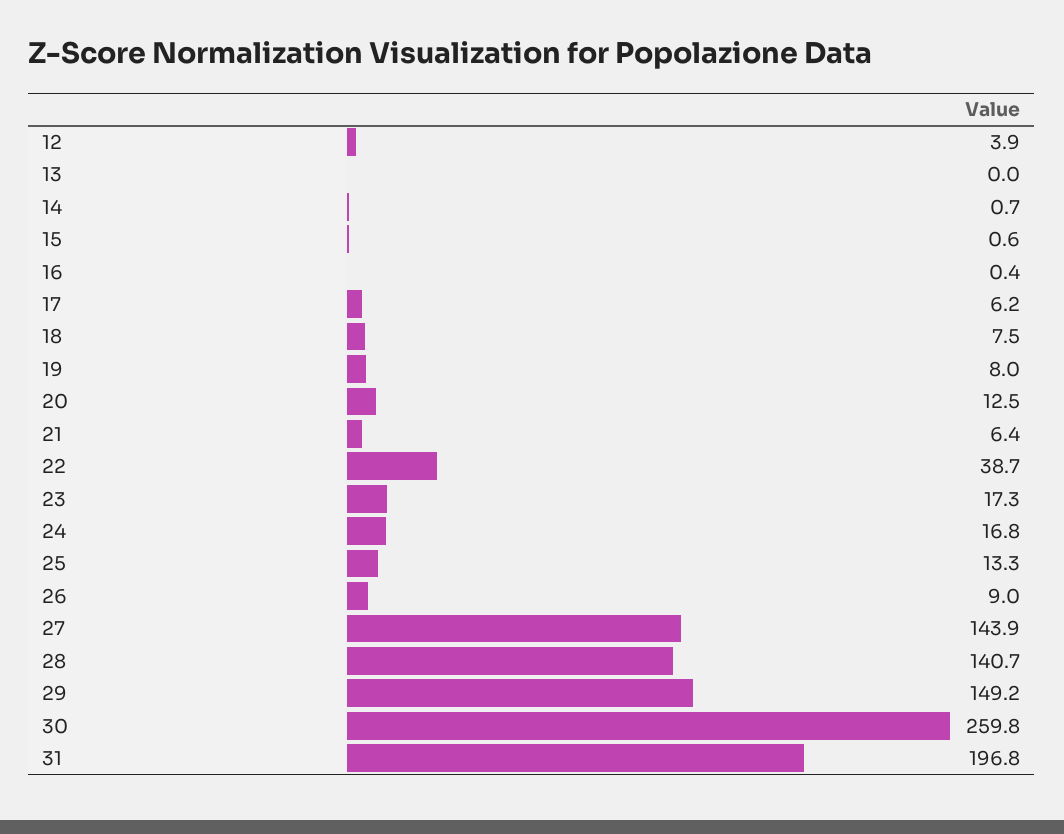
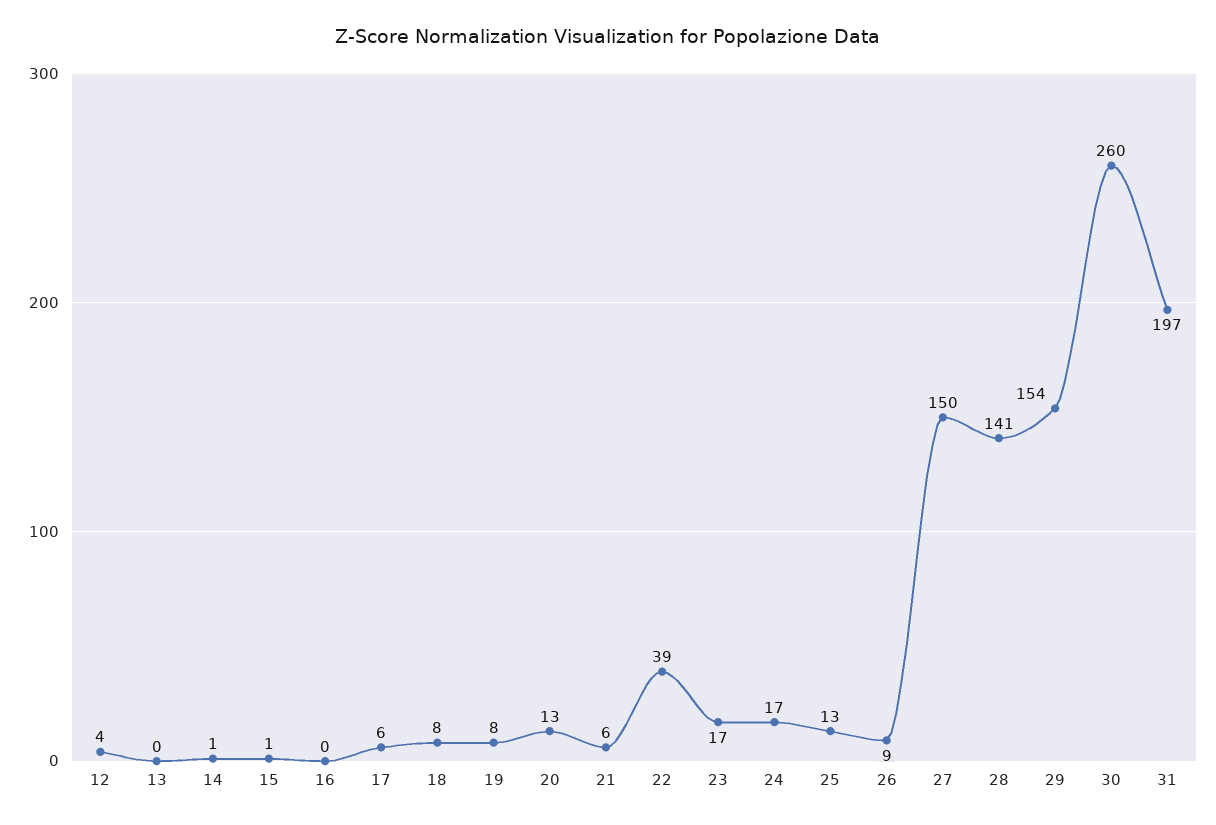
  {
    "12": 3.9,
    "13": 0,
    "14": 0.7,
    "15": 0.6,
    "16": 0.4,
    "17": 6.2,
    "18": 7.5,
    "19": 8,
    "20": 12.5,
    "21": 6.4,
    "22": 38.7,
    "23": 17.3,
    "24": 16.8,
    "25": 13.3,
    "26": 9,
-   "27": 143.9,
+   "27": 150,
    "28": 140.7,
-   "29": 149.2,
+   "29": 154,
    "30": 259.8,
    "31": 196.8
  }

